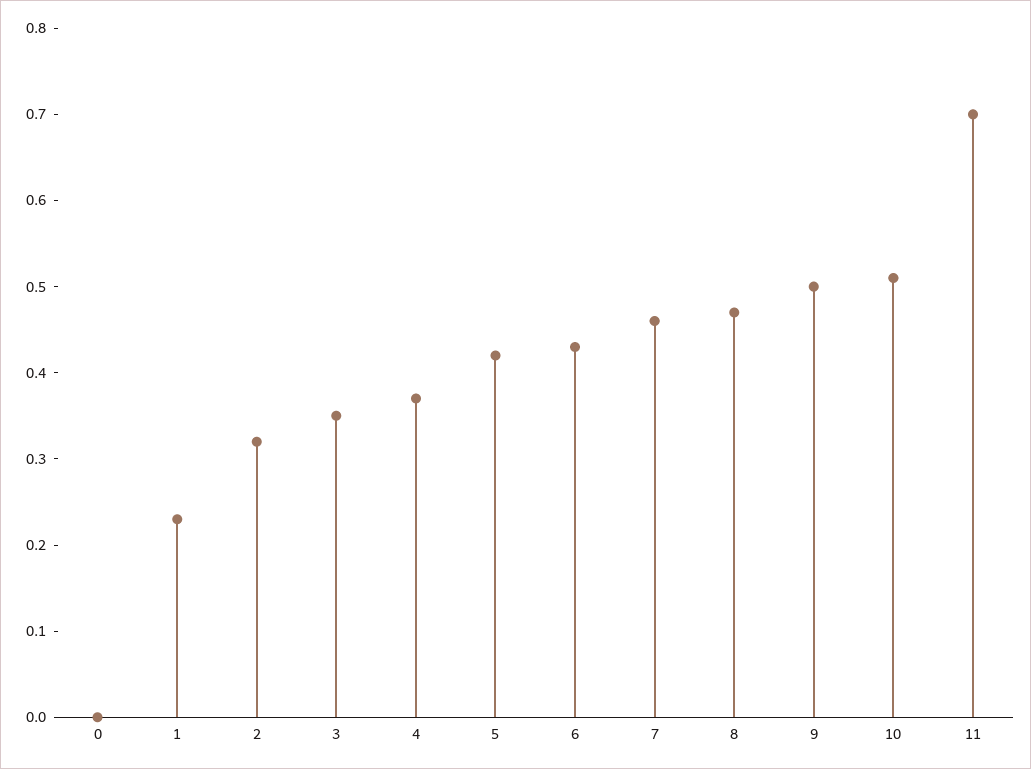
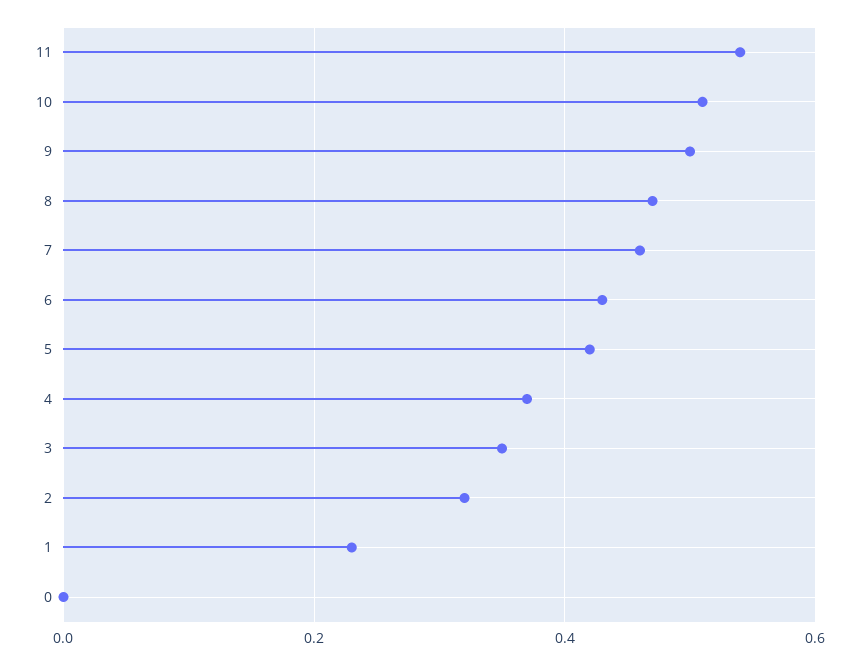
  {
    "0": 0,
    "1": 0.23,
    "2": 0.32,
    "3": 0.35,
    "4": 0.37,
    "5": 0.42,
    "6": 0.43,
    "7": 0.46,
    "8": 0.47,
    "9": 0.5,
    "10": 0.51,
-   "11": 0.7
+   "11": 0.55
  }

